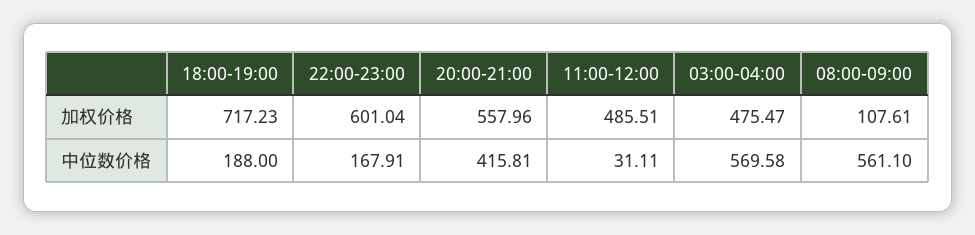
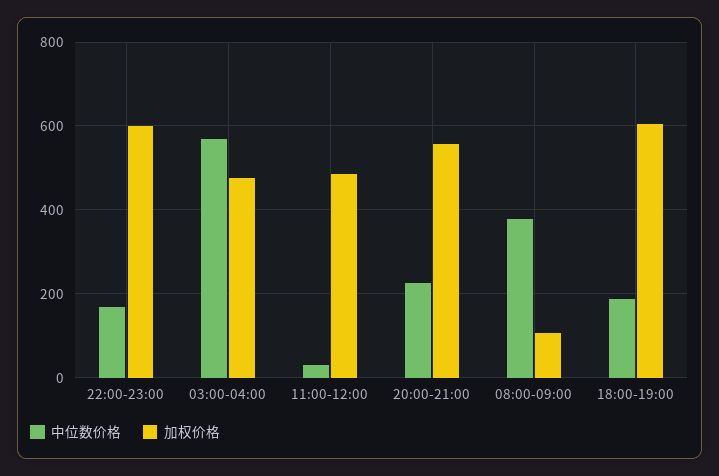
  {
    "加权价格": {
-     "18:00-19:00": 717.23,
+     "18:00-19:00": 600,
      "22:00-23:00": 601.04,
      "20:00-21:00": 557.96,
      "11:00-12:00": 485.51,
      "03:00-04:00": 475.47,
      "08:00-09:00": 107.61
    },
    "中位数价格": {
      "18:00-19:00": 188,
      "22:00-23:00": 167.91,
-     "20:00-21:00": 415.81,
+     "20:00-21:00": 220,
      "11:00-12:00": 31.11,
      "03:00-04:00": 569.58,
-     "08:00-09:00": 561.1
+     "08:00-09:00": 380
    }
  }

